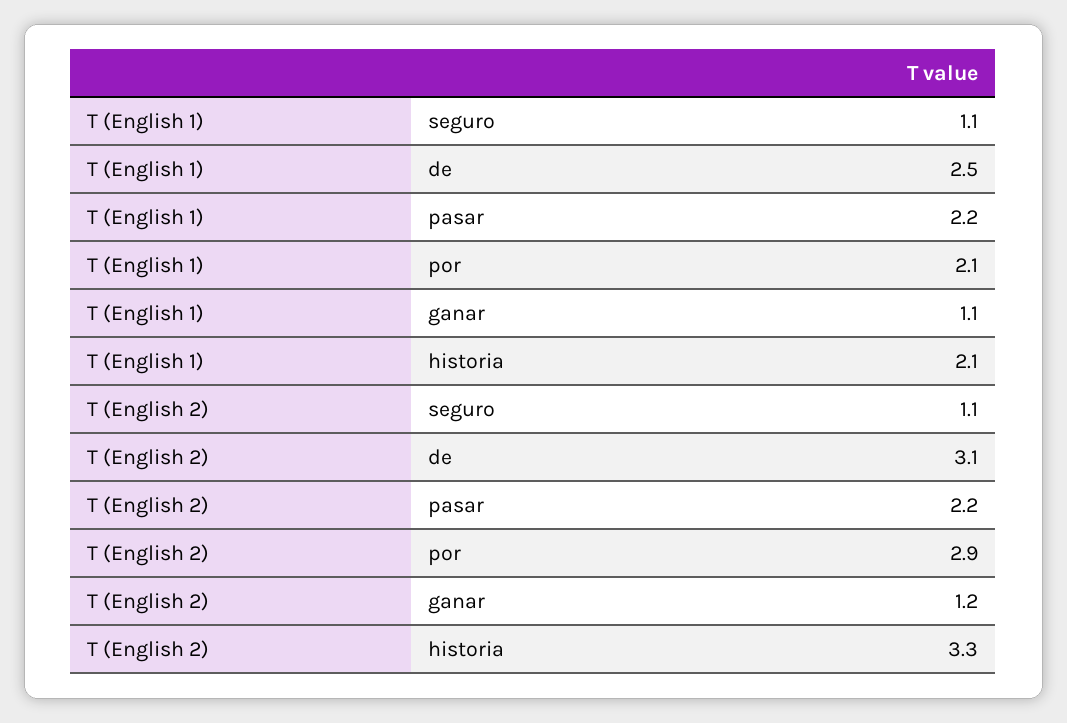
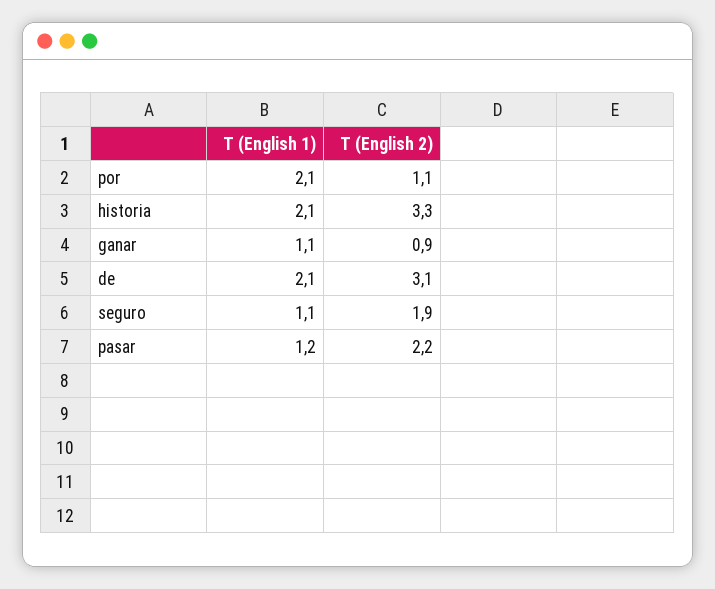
  {
    "T (English 1)": {
      "seguro": 1.1,
-     "de": 2.5,
+     "de": 2.1,
-     "pasar": 2.2,
+     "pasar": 1.2,
      "por": 2.1,
      "ganar": 1.1,
      "historia": 2.1
    },
    "T (English 2)": {
-     "seguro": 1.1,
+     "seguro": 1.9,
      "de": 3.1,
      "pasar": 2.2,
-     "por": 2.9,
+     "por": 1.1,
-     "ganar": 1.2,
+     "ganar": 0.9,
      "historia": 3.3
    }
  }

